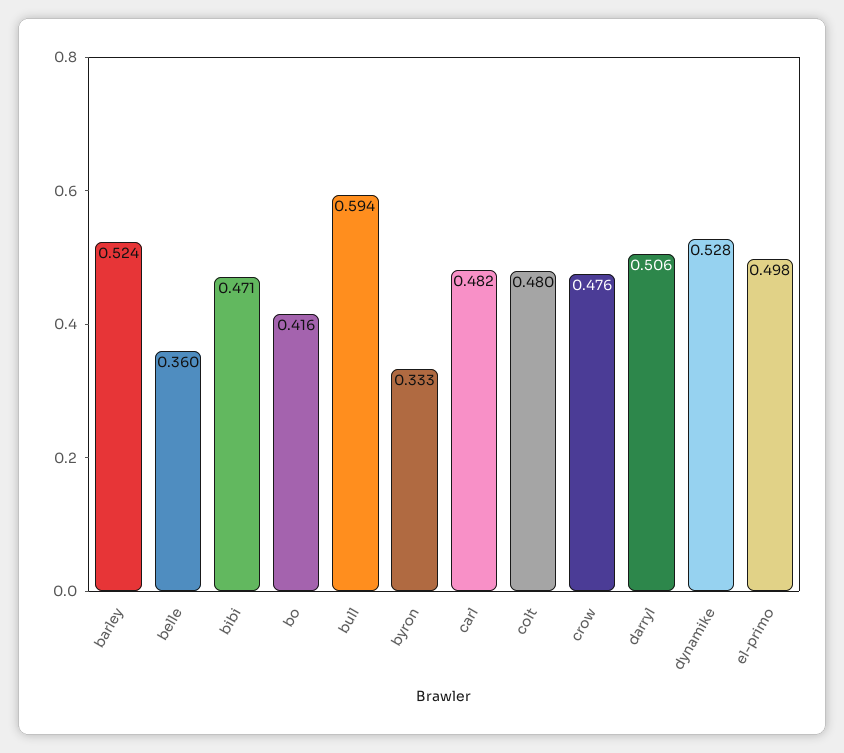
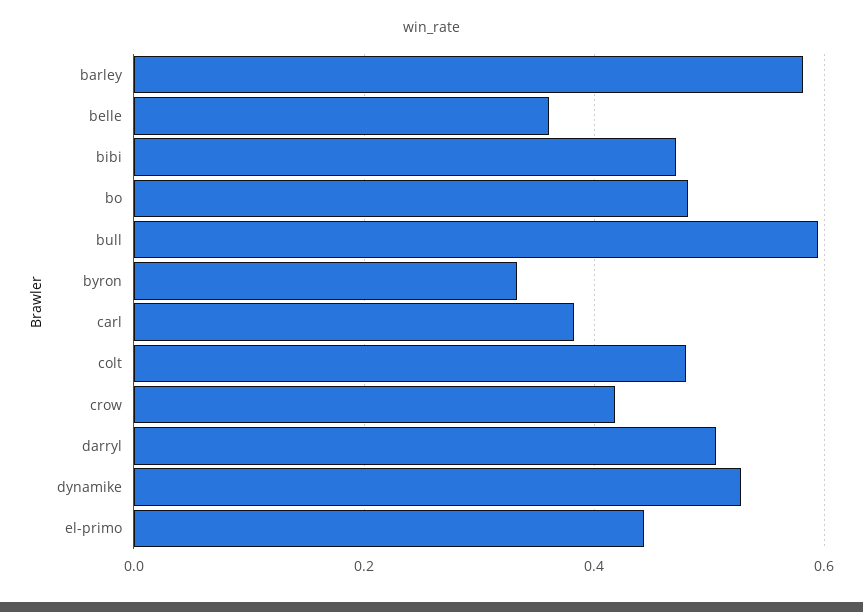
  {
-   "barley": 0.524,
+   "barley": 0.58,
    "belle": 0.36,
    "bibi": 0.471,
-   "bo": 0.416,
+   "bo": 0.48,
    "bull": 0.594,
    "byron": 0.333,
-   "carl": 0.482,
+   "carl": 0.38,
    "colt": 0.48,
-   "crow": 0.476,
+   "crow": 0.42,
    "darryl": 0.506,
    "dynamike": 0.528,
-   "el-primo": 0.498
+   "el-primo": 0.44
  }

